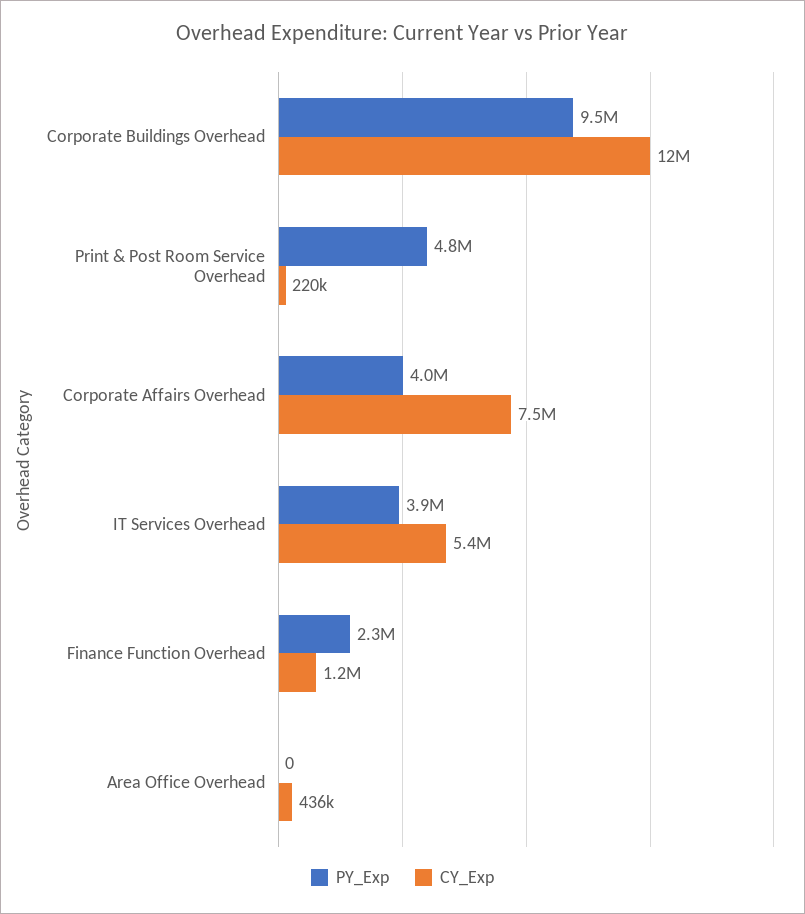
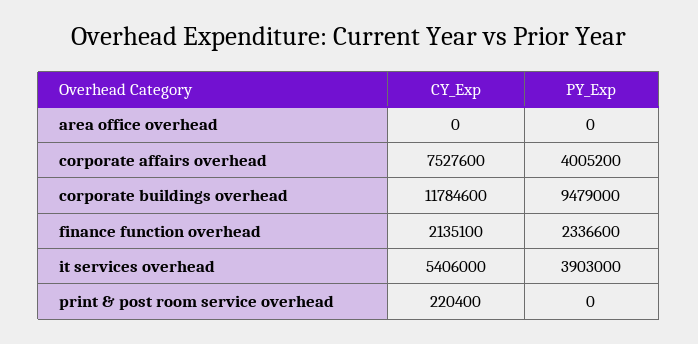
  {
    "PY_Exp": {
      "Corporate Buildings Overhead": 9479000,
-     "Print & Post Room Service Overhead": 4800000,
+     "Print & Post Room Service Overhead": 0,
      "Corporate Affairs Overhead": 4005200,
      "IT Services Overhead": 3903000,
      "Finance Function Overhead": 2336600,
      "Area Office Overhead": 0
    },
    "CY_Exp": {
      "Corporate Buildings Overhead": 11784600,
      "Print & Post Room Service Overhead": 220400,
      "Corporate Affairs Overhead": 7527600,
      "IT Services Overhead": 5406000,
-     "Finance Function Overhead": 1200000,
+     "Finance Function Overhead": 2135100,
-     "Area Office Overhead": 436000
+     "Area Office Overhead": 0
    }
  }

